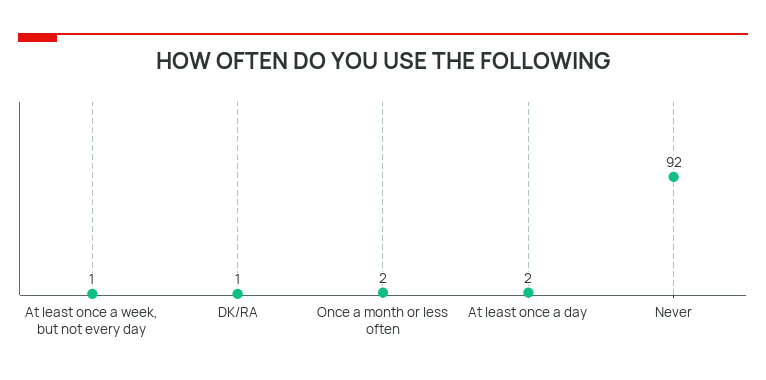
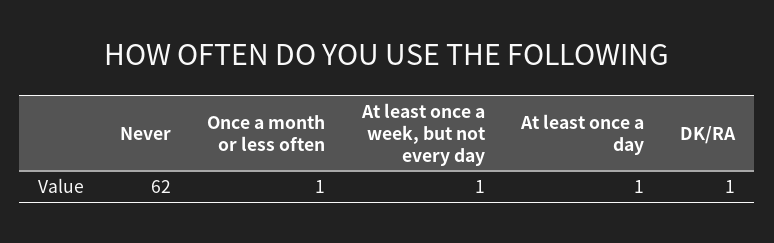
  {
    "At least once a week, but not every day": 1,
    "DK/RA": 1,
-   "Once a month or less often": 2,
+   "Once a month or less often": 1,
-   "At least once a day": 2,
+   "At least once a day": 1,
-   "Never": 92
+   "Never": 62
  }

